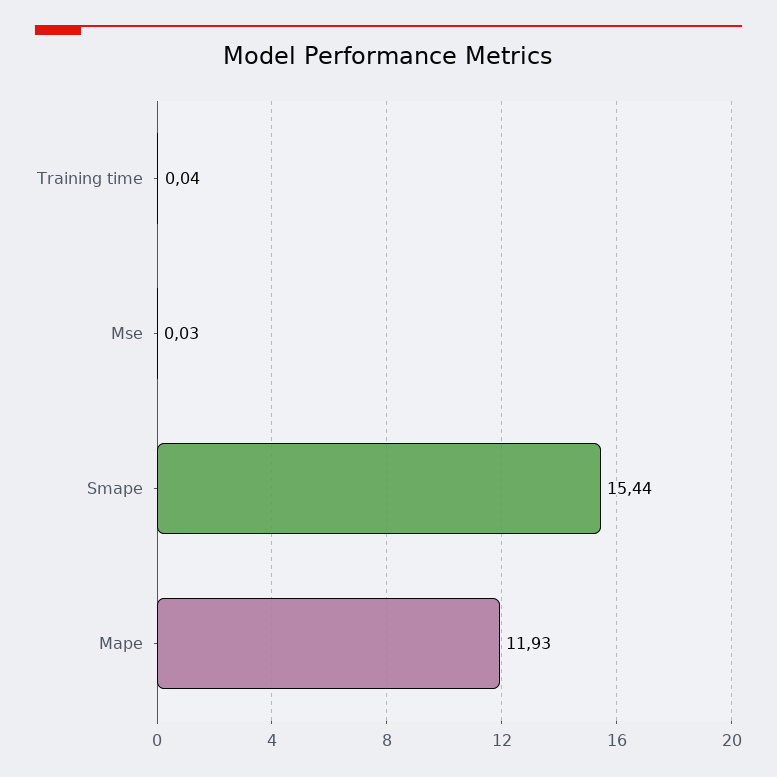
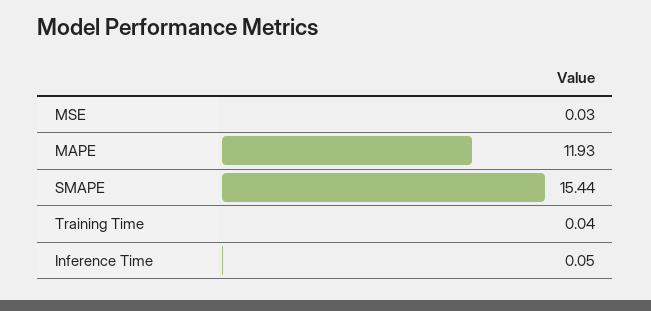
  {
    "Training time": 0.04,
    "Mse": 0.03,
    "Smape": 15.44,
-   "Mape": 11.93
+   "Mape": 11.93,
+   "Inference Time": 0.05
  }

